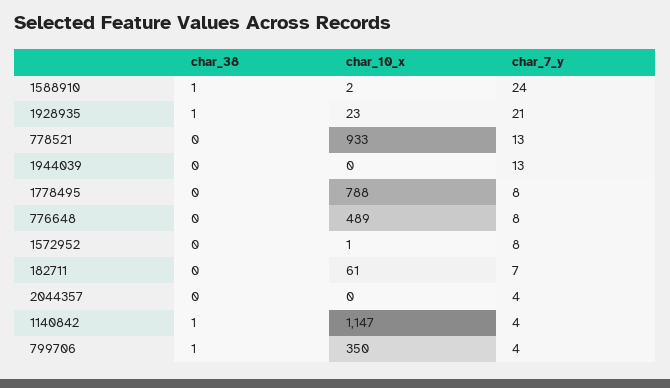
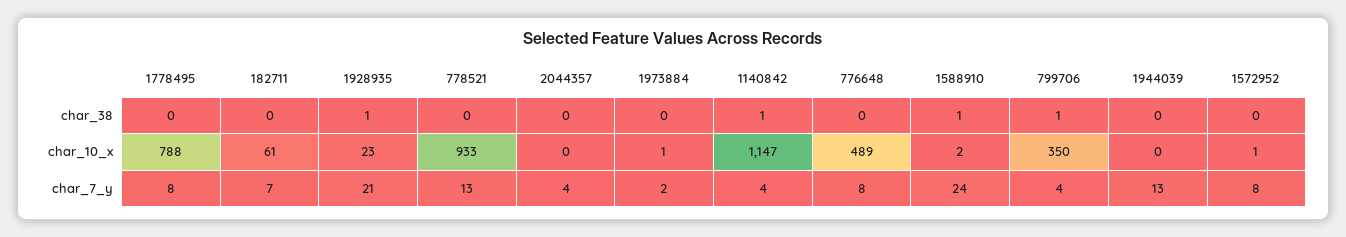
  {
    "char_38": {
      "1588910": 1,
      "1928935": 1,
      "778521": 0,
      "1944039": 0,
      "1778495": 0,
      "776648": 0,
      "1572952": 0,
      "182711": 0,
      "2044357": 0,
      "1140842": 1,
-     "799706": 1
+     "799706": 1,
+     "1973884": 0
    },
    "char_10_x": {
      "1588910": 2,
      "1928935": 23,
      "778521": 933,
      "1944039": 0,
      "1778495": 788,
      "776648": 489,
      "1572952": 1,
      "182711": 61,
      "2044357": 0,
      "1140842": 1147,
-     "799706": 350
+     "799706": 350,
+     "1973884": 1
    },
    "char_7_y": {
      "1588910": 24,
      "1928935": 21,
      "778521": 13,
      "1944039": 13,
      "1778495": 8,
      "776648": 8,
      "1572952": 8,
      "182711": 7,
      "2044357": 4,
      "1140842": 4,
-     "799706": 4
+     "799706": 4,
+     "1973884": 2
    }
  }

